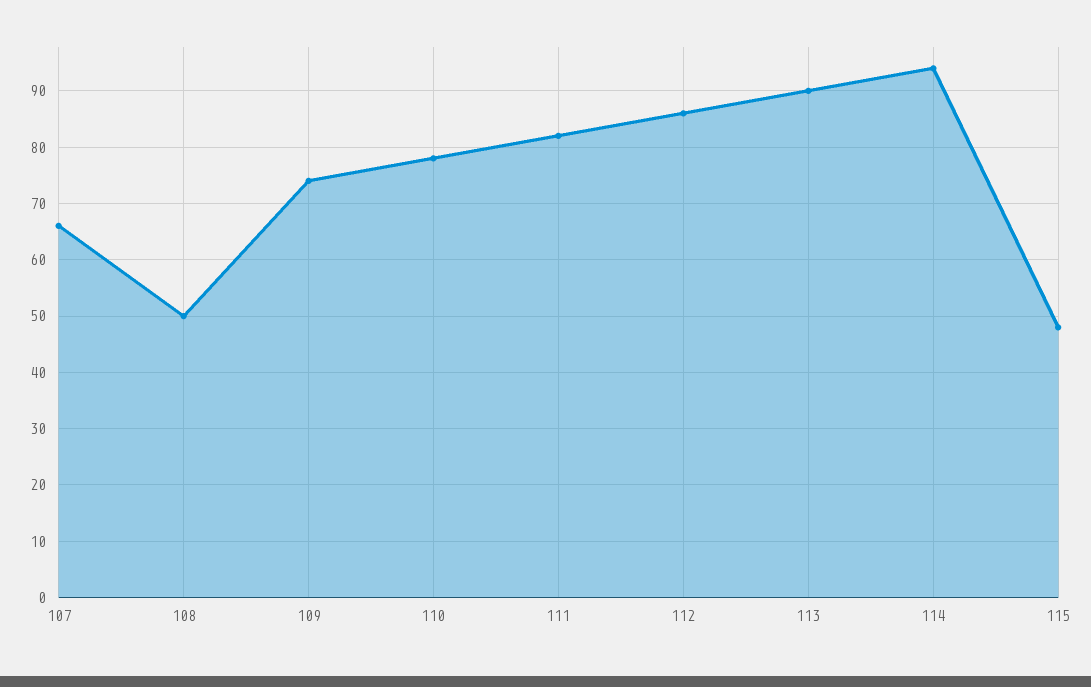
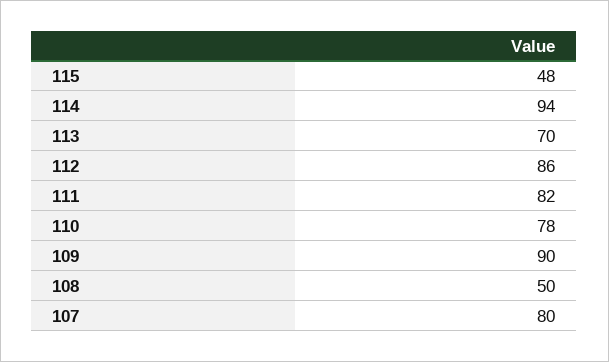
  {
-   "107": 65,
+   "107": 80,
    "108": 50,
-   "109": 75,
+   "109": 90,
    "110": 78,
    "111": 82,
    "112": 86,
-   "113": 90,
+   "113": 70,
    "114": 94,
    "115": 48
  }

